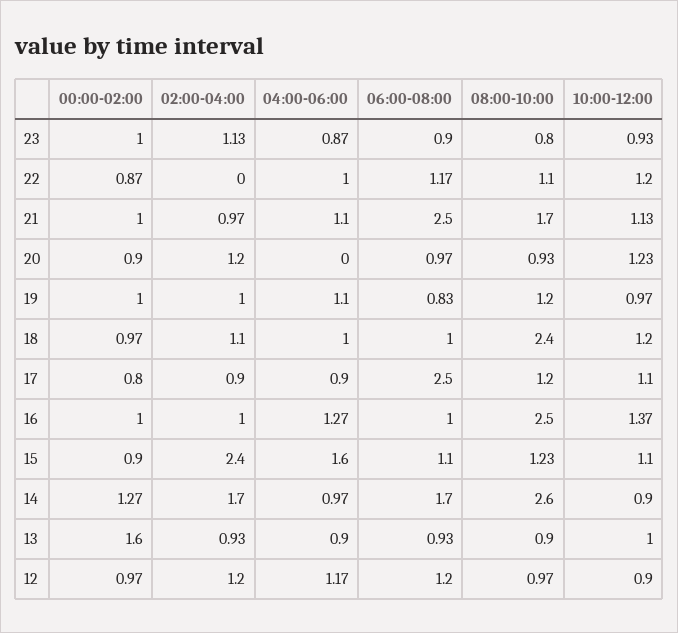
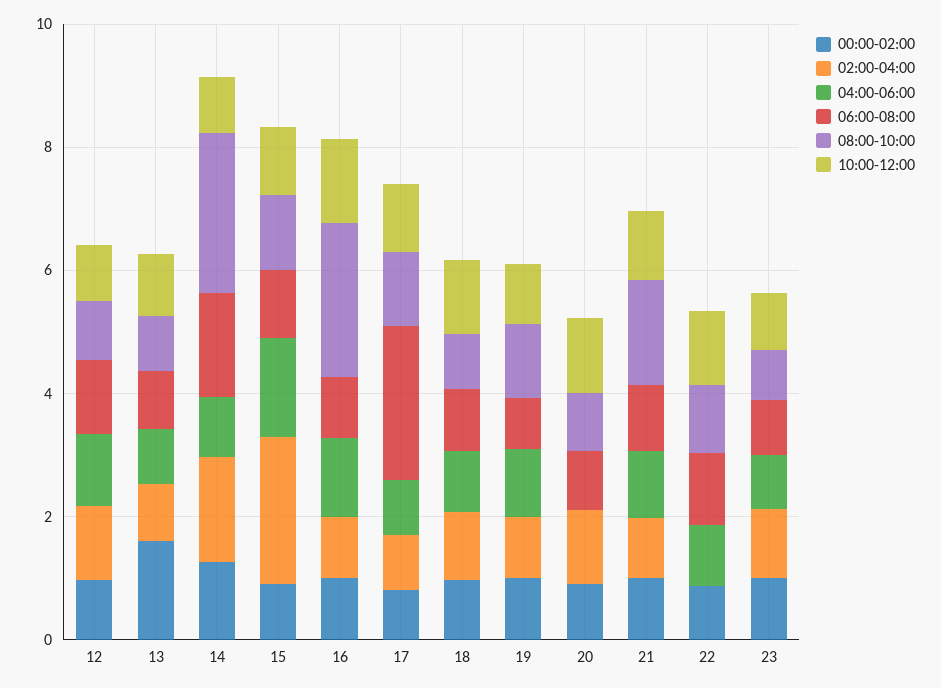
  {
    "00:00-02:00": {
      "23": 1,
      "22": 0.87,
      "21": 1,
      "20": 0.9,
      "19": 1,
      "18": 0.97,
      "17": 0.8,
      "16": 1,
      "15": 0.9,
      "14": 1.27,
      "13": 1.6,
      "12": 0.97
    },
    "02:00-04:00": {
      "23": 1.13,
      "22": 0,
      "21": 0.97,
      "20": 1.2,
      "19": 1,
      "18": 1.1,
      "17": 0.9,
      "16": 1,
      "15": 2.4,
      "14": 1.7,
      "13": 0.93,
      "12": 1.2
    },
    "04:00-06:00": {
      "23": 0.87,
      "22": 1,
      "21": 1.1,
      "20": 0,
      "19": 1.1,
      "18": 1,
      "17": 0.9,
      "16": 1.27,
      "15": 1.6,
      "14": 0.97,
      "13": 0.9,
      "12": 1.17
    },
    "06:00-08:00": {
      "23": 0.9,
      "22": 1.17,
-     "21": 2.5,
+     "21": 1,
      "20": 0.97,
      "19": 0.83,
      "18": 1,
      "17": 2.5,
      "16": 1,
      "15": 1.1,
      "14": 1.7,
      "13": 0.93,
      "12": 1.2
    },
    "08:00-10:00": {
      "23": 0.8,
      "22": 1.1,
      "21": 1.7,
      "20": 0.93,
      "19": 1.2,
-     "18": 2.4,
+     "18": 1,
      "17": 1.2,
      "16": 2.5,
      "15": 1.23,
      "14": 2.6,
      "13": 0.9,
      "12": 0.97
    },
    "10:00-12:00": {
      "23": 0.93,
      "22": 1.2,
      "21": 1.13,
      "20": 1.23,
      "19": 0.97,
      "18": 1.2,
      "17": 1.1,
      "16": 1.37,
      "15": 1.1,
      "14": 0.9,
      "13": 1,
      "12": 0.9
    }
  }

